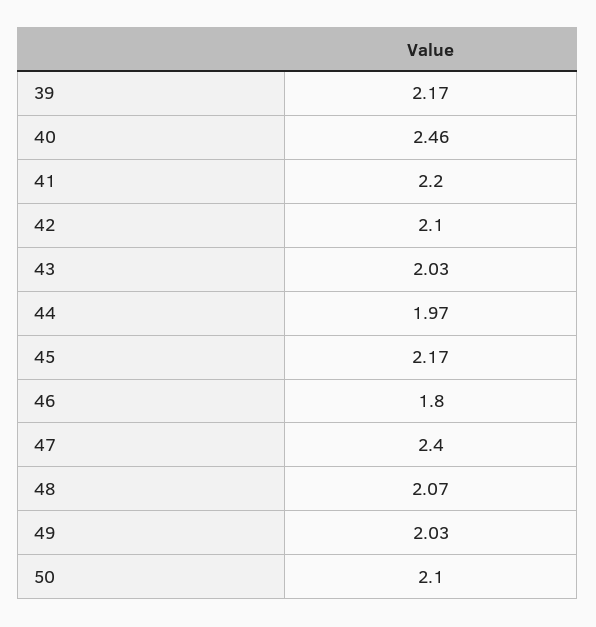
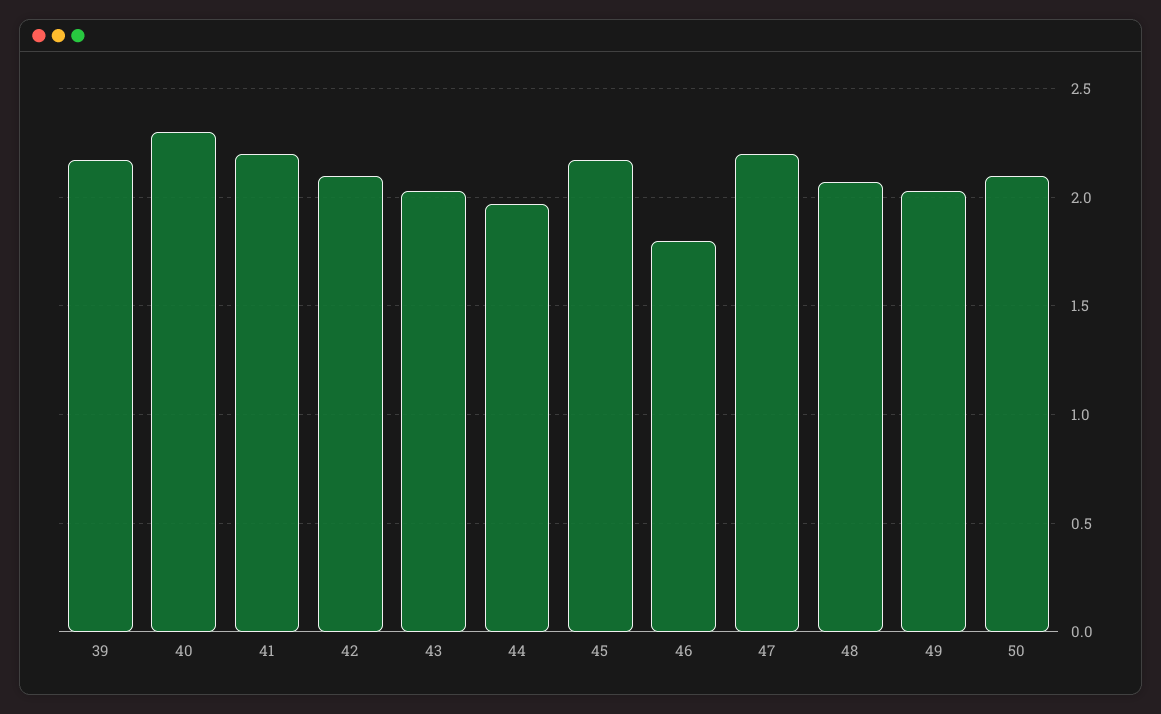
  {
    "39": 2.17,
-   "40": 2.46,
+   "40": 2.3,
    "41": 2.2,
    "42": 2.1,
    "43": 2.03,
    "44": 1.97,
    "45": 2.17,
    "46": 1.8,
-   "47": 2.4,
+   "47": 2.2,
    "48": 2.07,
    "49": 2.03,
    "50": 2.1
  }

